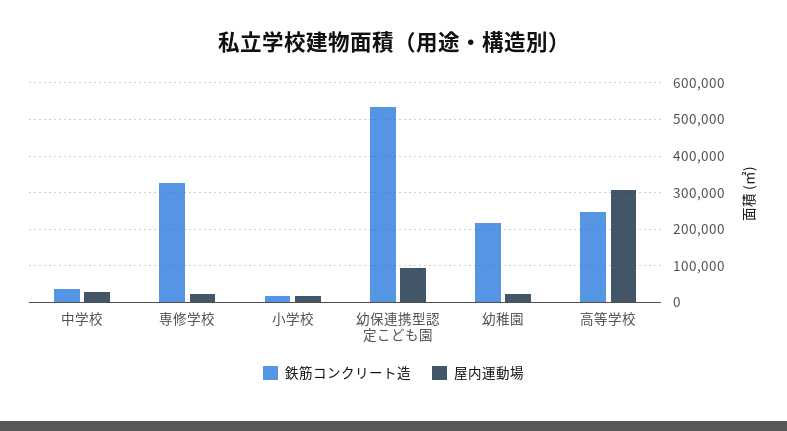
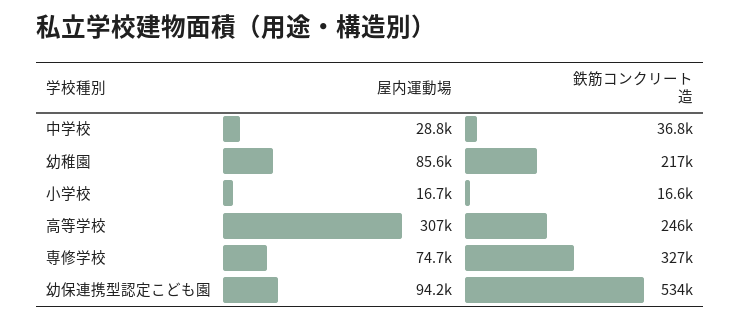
  {
    "鉄筋コンクリート造": {
      "中学校": 36800,
      "専修学校": 327000,
      "小学校": 16600,
      "幼保連携型認定こども園": 534000,
      "幼稚園": 217000,
      "高等学校": 246000
    },
    "屋内運動場": {
      "中学校": 28800,
-     "専修学校": 20000,
+     "専修学校": 74700,
      "小学校": 16700,
      "幼保連携型認定こども園": 94200,
-     "幼稚園": 20000,
+     "幼稚園": 85600,
      "高等学校": 307000
    }
  }

